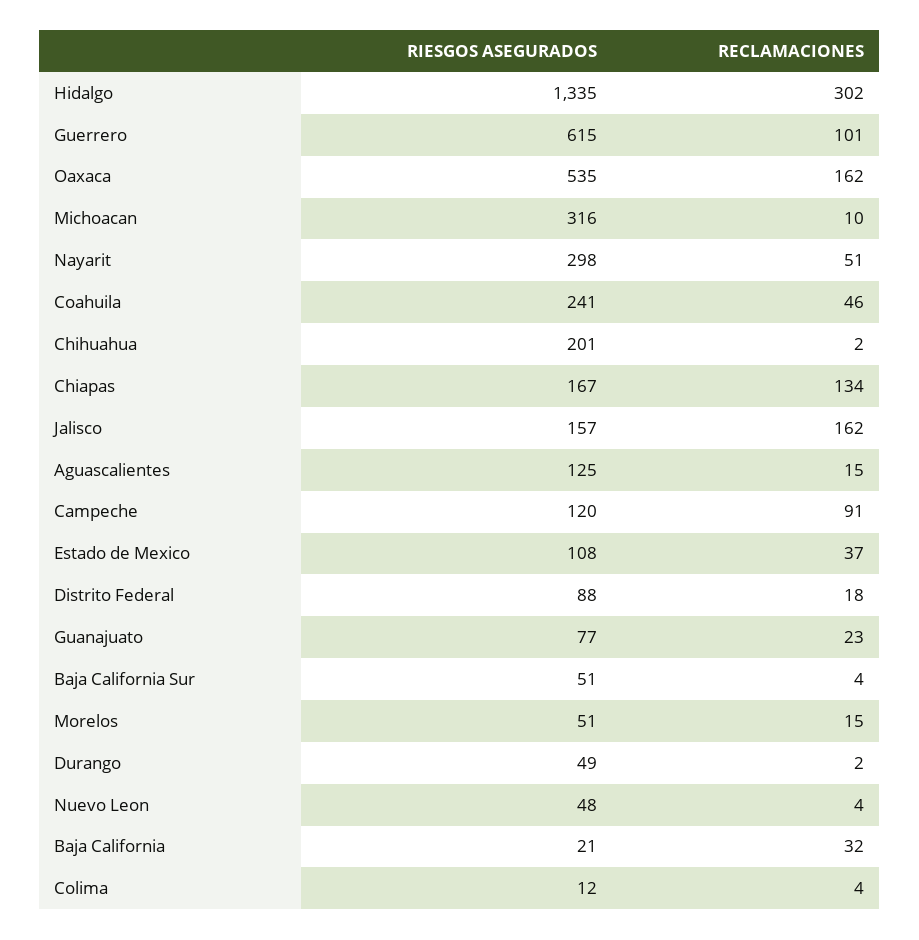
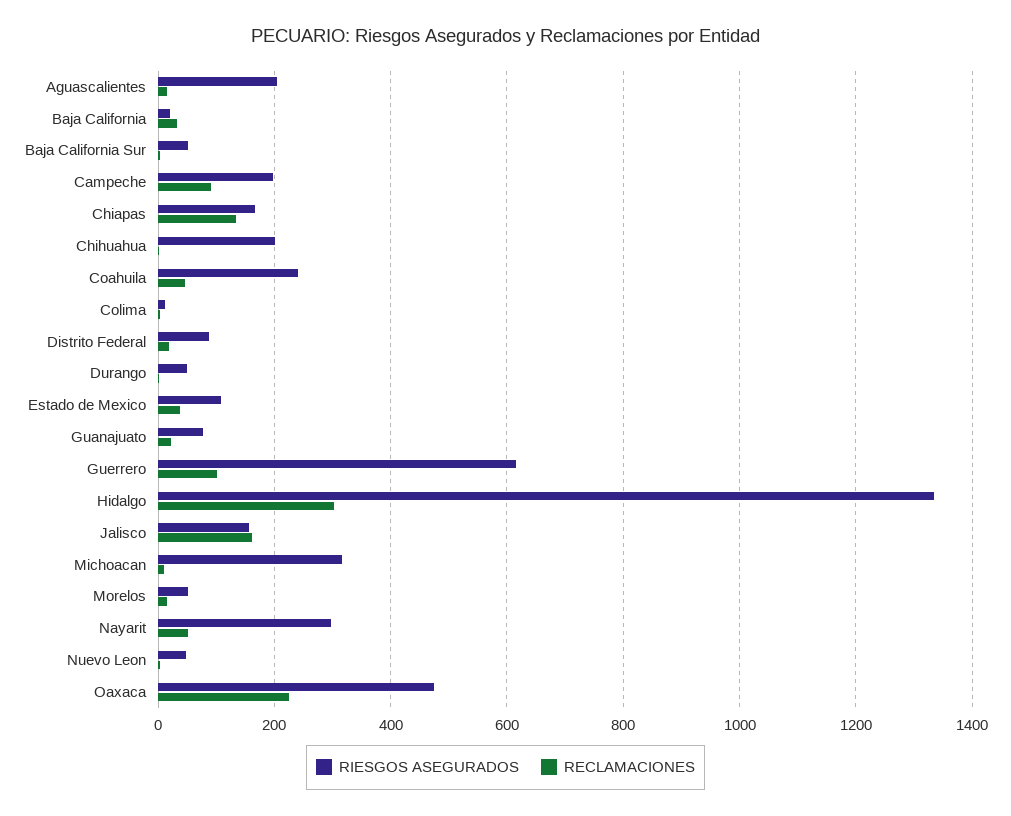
  {
    "RIESGOS ASEGURADOS": {
      "Hidalgo": 1335,
      "Guerrero": 615,
-     "Oaxaca": 535,
+     "Oaxaca": 480,
      "Michoacan": 316,
      "Nayarit": 298,
      "Coahuila": 241,
      "Chihuahua": 201,
      "Chiapas": 167,
      "Jalisco": 157,
-     "Aguascalientes": 125,
+     "Aguascalientes": 200,
-     "Campeche": 120,
+     "Campeche": 200,
      "Estado de Mexico": 108,
      "Distrito Federal": 88,
      "Guanajuato": 77,
      "Baja California Sur": 51,
      "Morelos": 51,
      "Durango": 49,
      "Nuevo Leon": 48,
      "Baja California": 21,
      "Colima": 12
    },
    "RECLAMACIONES": {
      "Hidalgo": 302,
      "Guerrero": 101,
-     "Oaxaca": 162,
+     "Oaxaca": 220,
      "Michoacan": 10,
      "Nayarit": 51,
      "Coahuila": 46,
      "Chihuahua": 2,
      "Chiapas": 134,
      "Jalisco": 162,
      "Aguascalientes": 15,
      "Campeche": 91,
      "Estado de Mexico": 37,
      "Distrito Federal": 18,
      "Guanajuato": 23,
      "Baja California Sur": 4,
      "Morelos": 15,
      "Durango": 2,
      "Nuevo Leon": 4,
      "Baja California": 32,
      "Colima": 4
    }
  }

